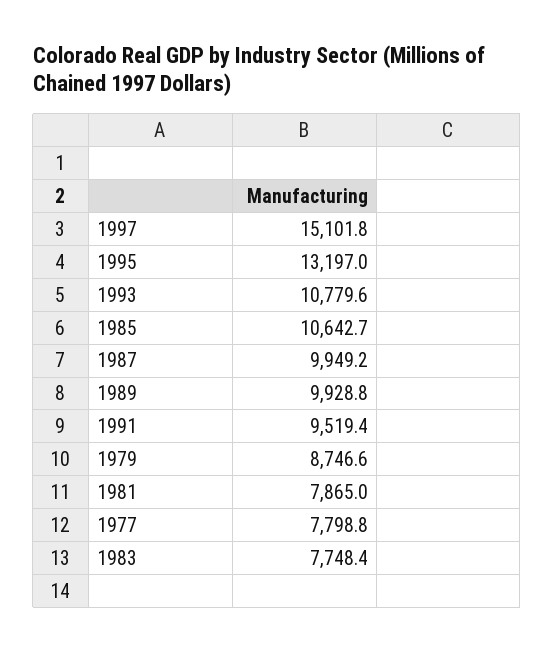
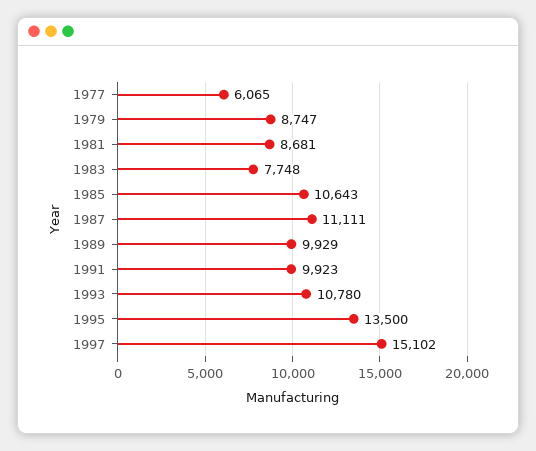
  {
    "1997": 15101.8,
-   "1995": 13197,
+   "1995": 13500,
    "1993": 10779.6,
    "1985": 10642.7,
-   "1987": 9949.2,
+   "1987": 11111,
    "1989": 9928.8,
-   "1991": 9519.4,
+   "1991": 9923,
    "1979": 8746.6,
-   "1981": 7865,
+   "1981": 8681,
-   "1977": 7798.8,
+   "1977": 6065,
    "1983": 7748.4
  }

